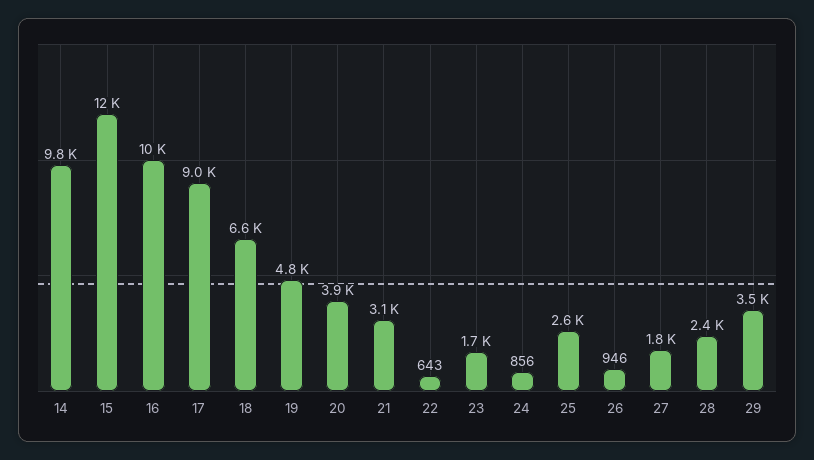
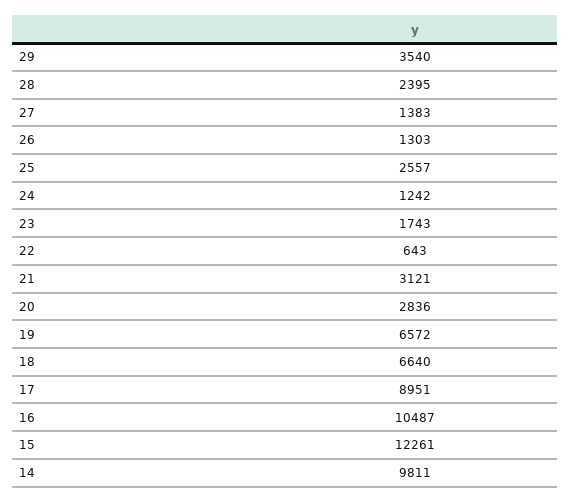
  {
    "14": 9811,
    "15": 12261,
    "16": 10487,
    "17": 8951,
    "18": 6640,
-   "19": 4800,
+   "19": 6572,
-   "20": 3900,
+   "20": 2836,
    "21": 3121,
    "22": 643,
    "23": 1743,
-   "24": 856,
+   "24": 1242,
    "25": 2557,
-   "26": 946,
+   "26": 1303,
-   "27": 1800,
+   "27": 1383,
    "28": 2395,
    "29": 3540
  }

